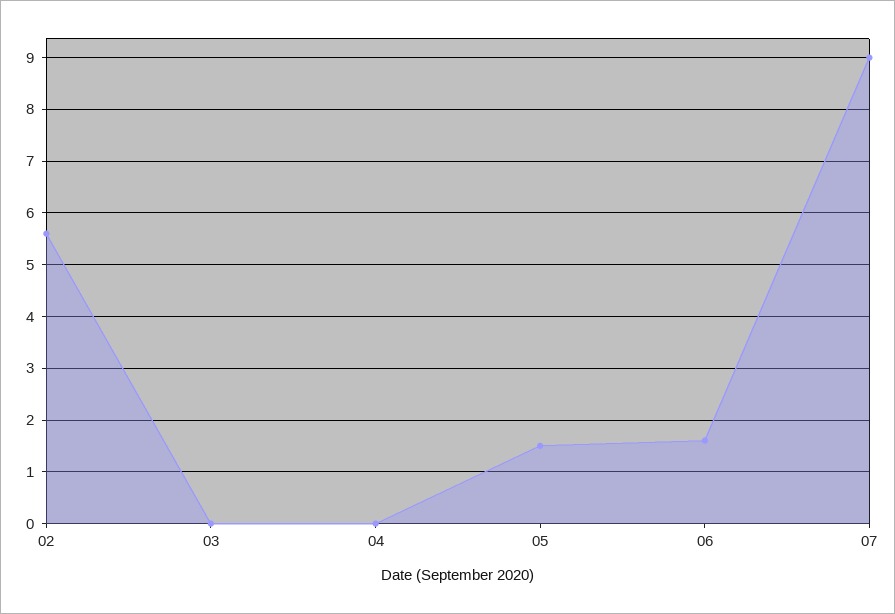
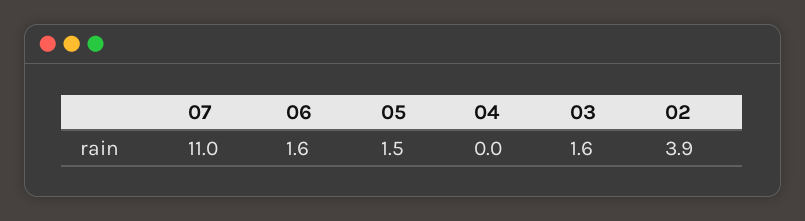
  {
-   "02": 5.5,
+   "02": 3.9,
-   "03": 0,
+   "03": 1.6,
    "04": 0,
    "05": 1.5,
    "06": 1.6,
-   "07": 9
+   "07": 11
  }

